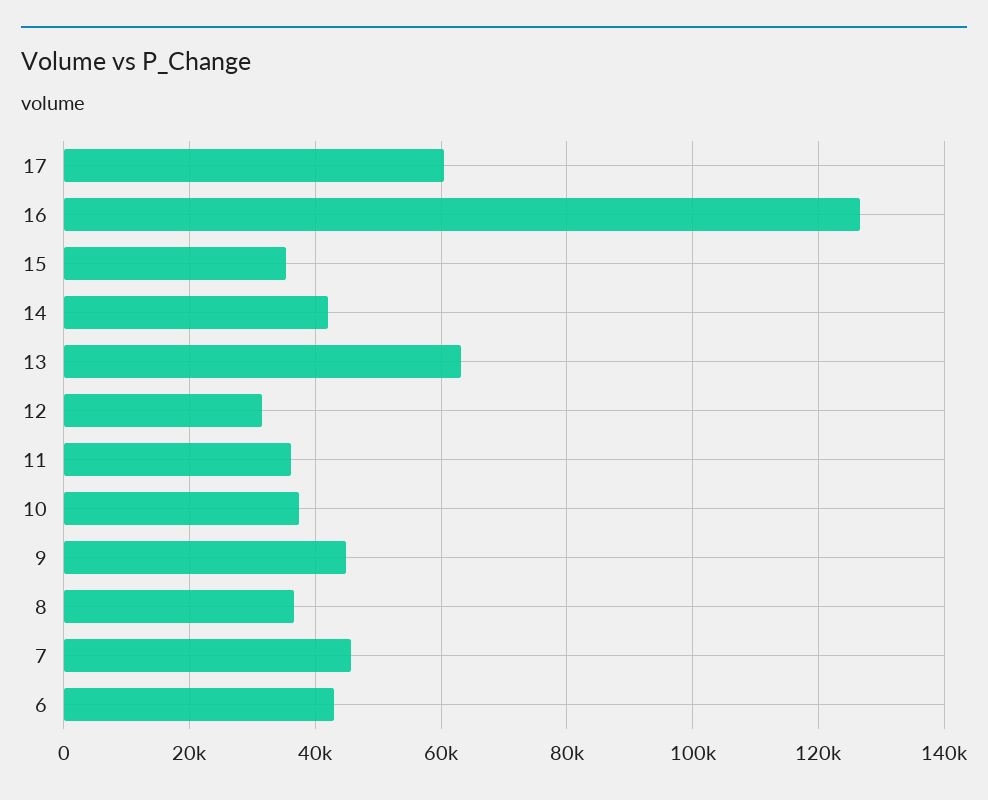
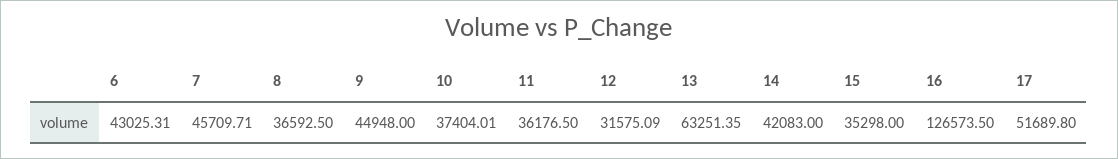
  {
-   "17": 60000,
+   "17": 51689.8,
    "16": 126573.5,
    "15": 35298,
    "14": 42083,
    "13": 63251.35,
    "12": 31575.09,
    "11": 36176.5,
    "10": 37404.01,
    "9": 44948,
    "8": 36592.5,
    "7": 45709.71,
    "6": 43025.31
  }

